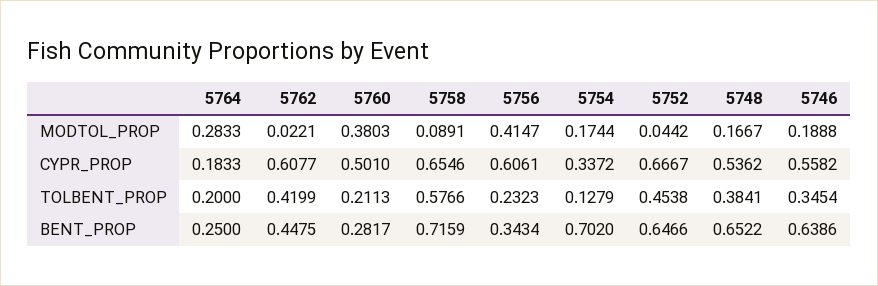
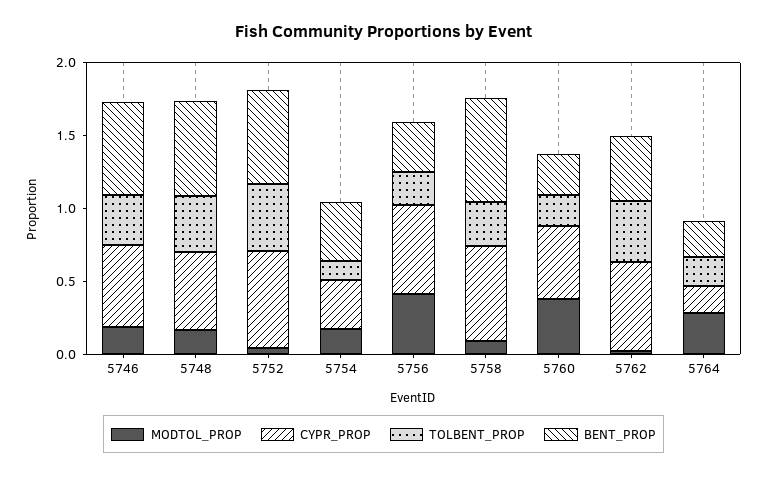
  {
    "MODTOL_PROP": {
      "5764": 0.2833,
      "5762": 0.0221,
      "5760": 0.3803,
      "5758": 0.0891,
      "5756": 0.4147,
      "5754": 0.1744,
      "5752": 0.0442,
      "5748": 0.1667,
      "5746": 0.1888
    },
    "CYPR_PROP": {
      "5764": 0.1833,
      "5762": 0.6077,
      "5760": 0.501,
      "5758": 0.6546,
      "5756": 0.6061,
      "5754": 0.3372,
      "5752": 0.6667,
      "5748": 0.5362,
      "5746": 0.5582
    },
    "TOLBENT_PROP": {
      "5764": 0.2,
      "5762": 0.4199,
      "5760": 0.2113,
-     "5758": 0.5766,
+     "5758": 0.3,
      "5756": 0.2323,
      "5754": 0.1279,
      "5752": 0.4538,
      "5748": 0.3841,
      "5746": 0.3454
    },
    "BENT_PROP": {
      "5764": 0.25,
      "5762": 0.4475,
      "5760": 0.2817,
      "5758": 0.7159,
      "5756": 0.3434,
-     "5754": 0.702,
+     "5754": 0.4,
      "5752": 0.6466,
      "5748": 0.6522,
      "5746": 0.6386
    }
  }

